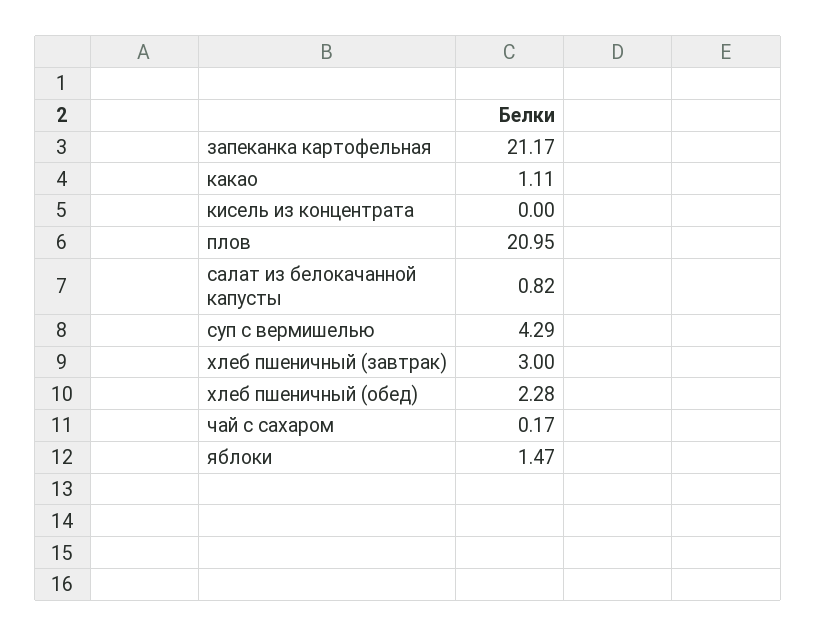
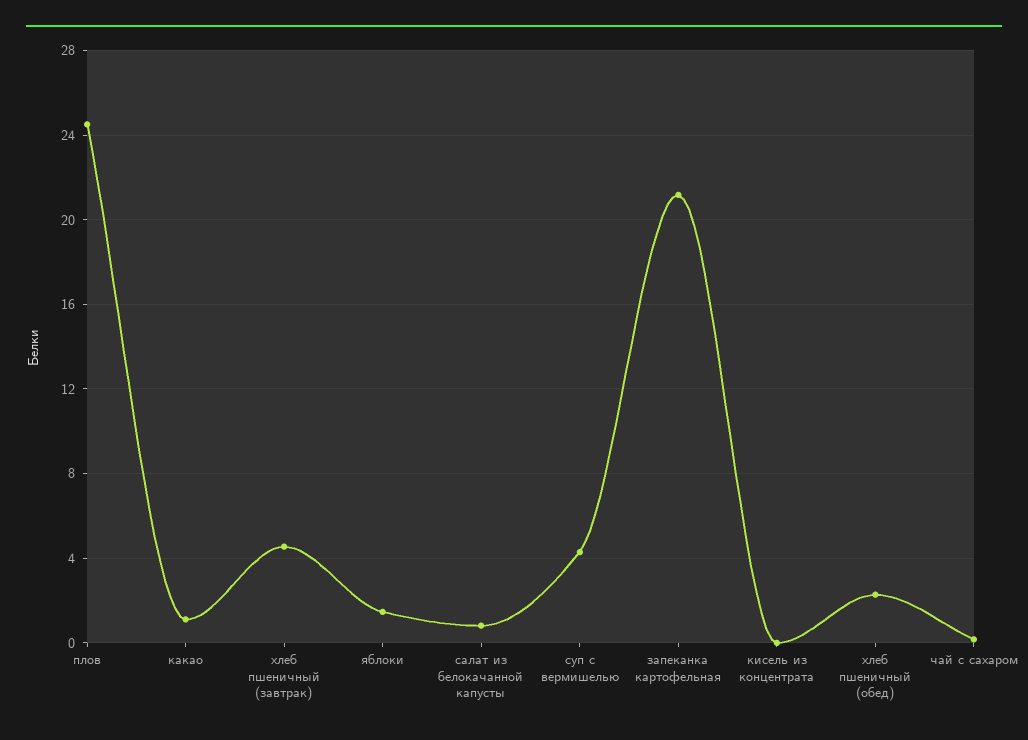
  {
    "запеканка картофельная": 21.17,
    "какао": 1.11,
    "кисель из концентрата": 0,
-   "плов": 20.95,
+   "плов": 24.5,
    "салат из белокачанной капусты": 0.82,
    "суп с вермишелью": 4.29,
-   "хлеб пшеничный (завтрак)": 3,
+   "хлеб пшеничный (завтрак)": 4.5,
    "хлеб пшеничный (обед)": 2.28,
    "чай с сахаром": 0.17,
    "яблоки": 1.47
  }

